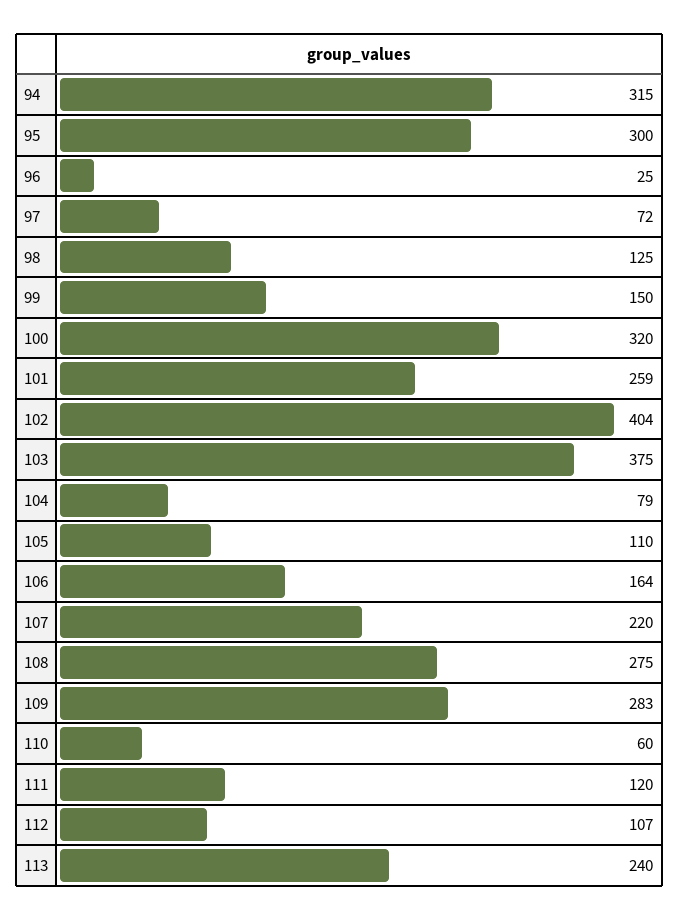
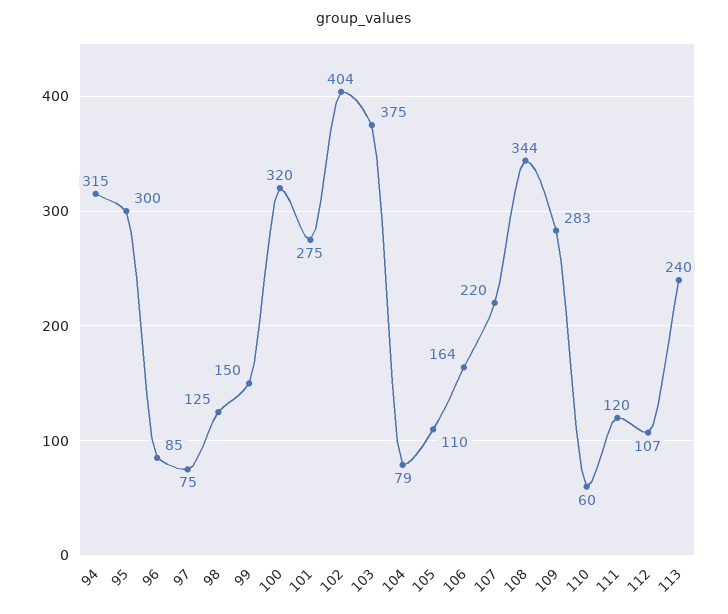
  {
    "94": 315,
    "95": 300,
-   "96": 25,
+   "96": 85,
-   "97": 72,
+   "97": 75,
    "98": 125,
    "99": 150,
    "100": 320,
-   "101": 259,
+   "101": 275,
    "102": 404,
    "103": 375,
    "104": 79,
    "105": 110,
    "106": 164,
    "107": 220,
-   "108": 275,
+   "108": 344,
    "109": 283,
    "110": 60,
    "111": 120,
    "112": 107,
    "113": 240
  }

